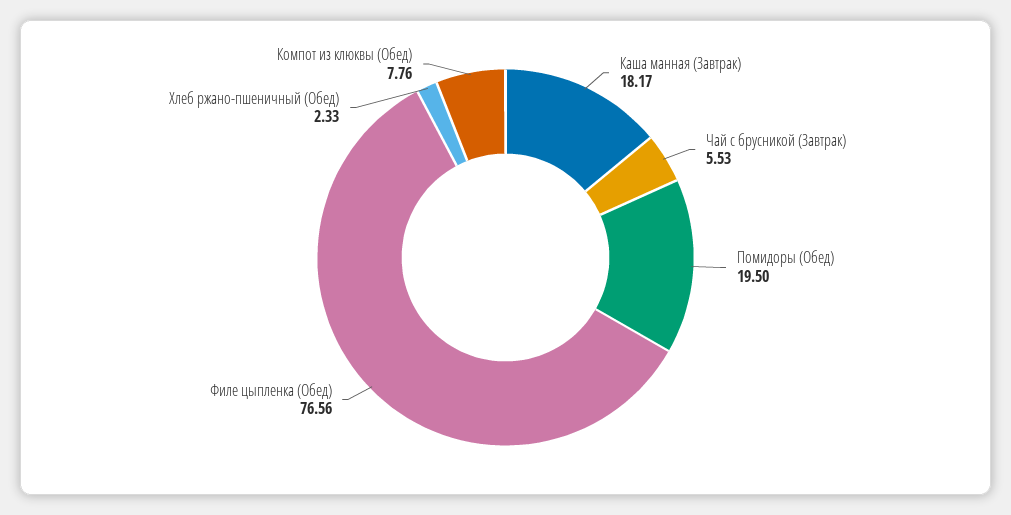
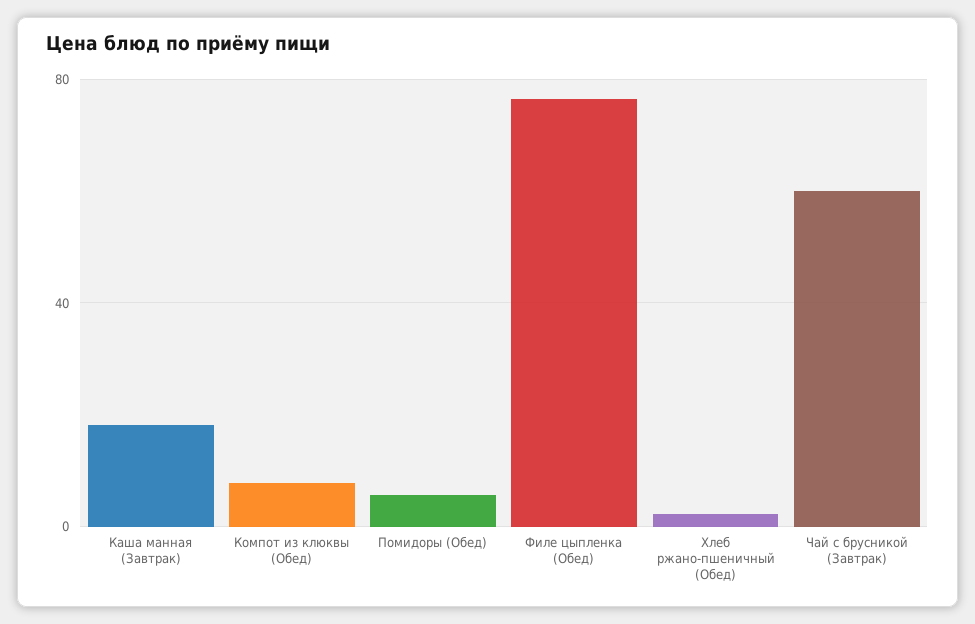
  {
    "Каша манная (Завтрак)": 18.17,
-   "Чай с брусникой (Завтрак)": 5.53,
+   "Чай с брусникой (Завтрак)": 60,
-   "Помидоры (Обед)": 19.5,
+   "Помидоры (Обед)": 5,
    "Филе цыпленка (Обед)": 76.56,
    "Хлеб ржано-пшеничный (Обед)": 2.33,
    "Компот из клюквы (Обед)": 7.76
  }

